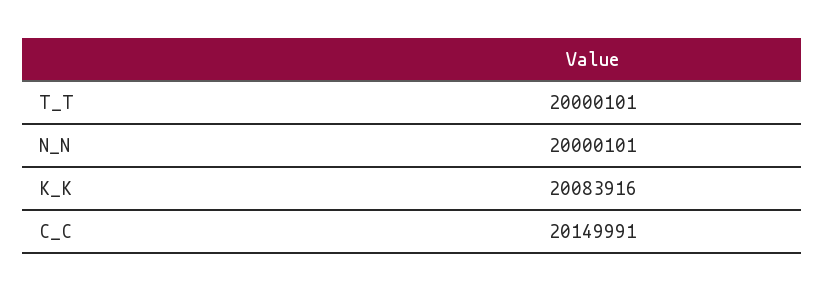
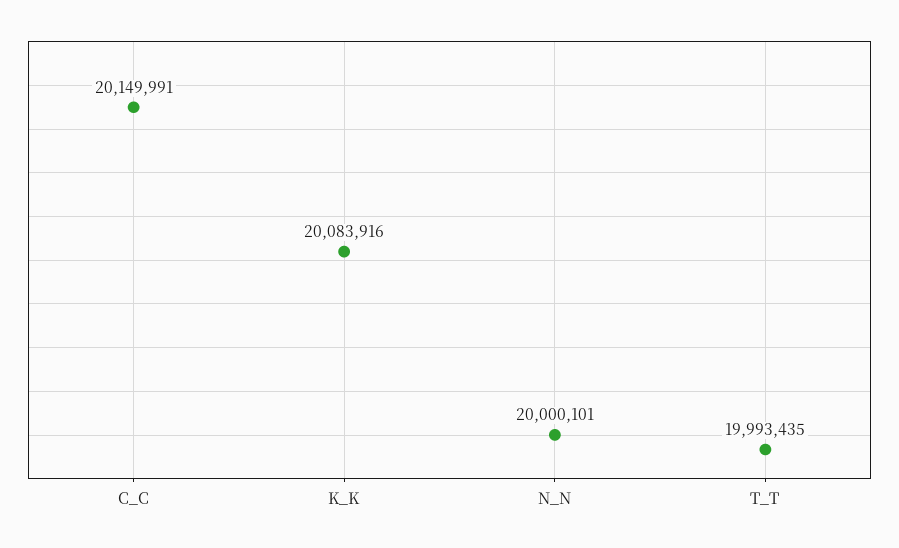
  {
-   "T_T": 20000101,
+   "T_T": 19993435,
    "N_N": 20000101,
    "K_K": 20083916,
    "C_C": 20149991
  }

